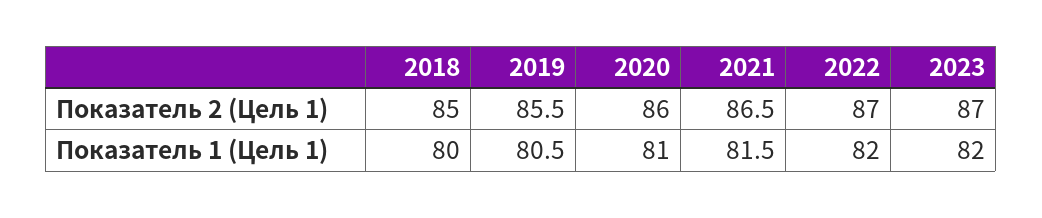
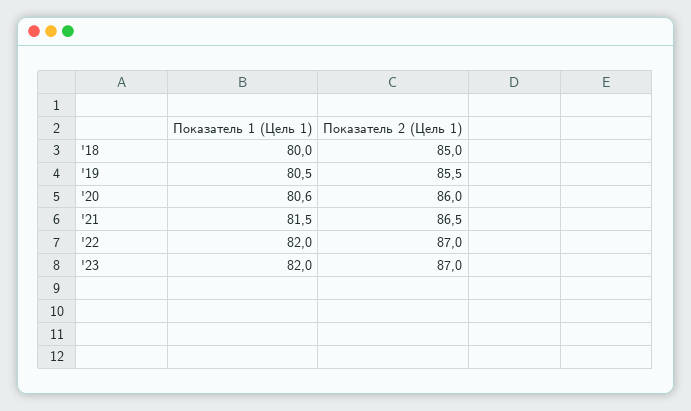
  {
    "2018": {
      "Показатель 2 (Цель 1)": 85,
      "Показатель 1 (Цель 1)": 80
    },
    "2019": {
      "Показатель 2 (Цель 1)": 85.5,
      "Показатель 1 (Цель 1)": 80.5
    },
    "2020": {
      "Показатель 2 (Цель 1)": 86,
-     "Показатель 1 (Цель 1)": 81
+     "Показатель 1 (Цель 1)": 80.6
    },
    "2021": {
      "Показатель 2 (Цель 1)": 86.5,
      "Показатель 1 (Цель 1)": 81.5
    },
    "2022": {
      "Показатель 2 (Цель 1)": 87,
      "Показатель 1 (Цель 1)": 82
    },
    "2023": {
      "Показатель 2 (Цель 1)": 87,
      "Показатель 1 (Цель 1)": 82
    }
  }

